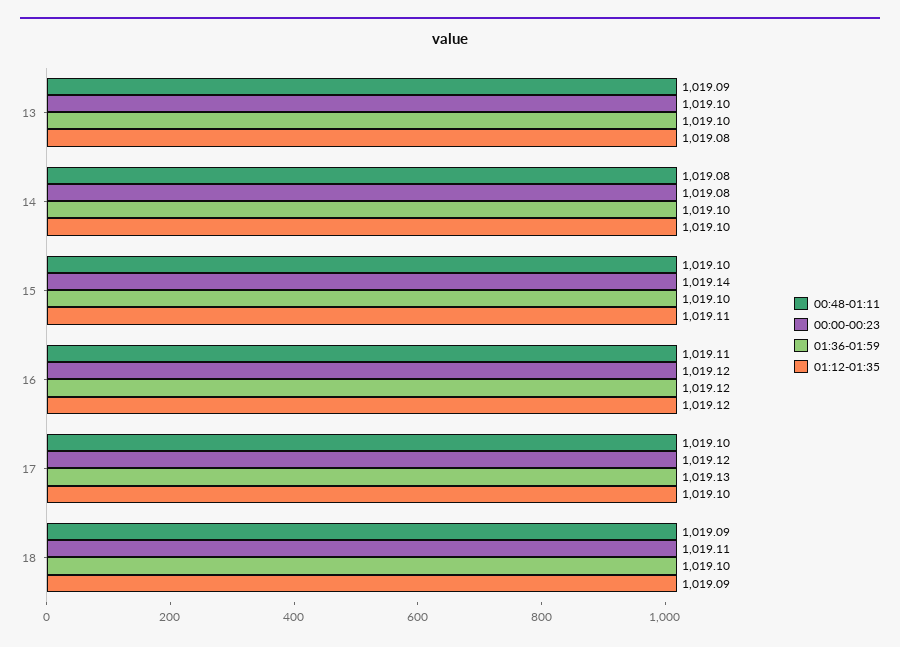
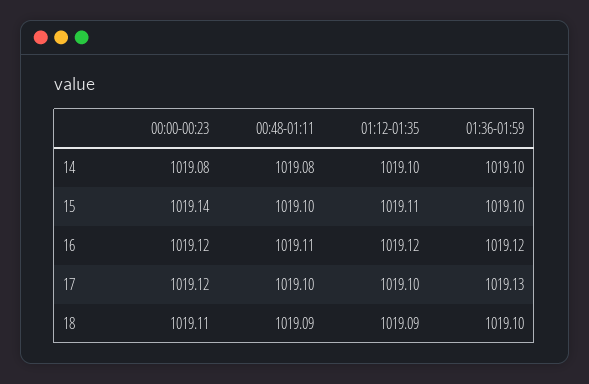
  {
    "00:48-01:11": {
-     "13": 1019.09,
      "14": 1019.08,
      "15": 1019.1,
      "16": 1019.11,
      "17": 1019.1,
      "18": 1019.09
    },
    "00:00-00:23": {
-     "13": 1019.1,
      "14": 1019.08,
      "15": 1019.14,
      "16": 1019.12,
      "17": 1019.12,
      "18": 1019.11
    },
    "01:36-01:59": {
-     "13": 1019.1,
      "14": 1019.1,
      "15": 1019.1,
      "16": 1019.12,
      "17": 1019.13,
      "18": 1019.1
    },
    "01:12-01:35": {
-     "13": 1019.08,
      "14": 1019.1,
      "15": 1019.11,
      "16": 1019.12,
      "17": 1019.1,
      "18": 1019.09
    }
  }

